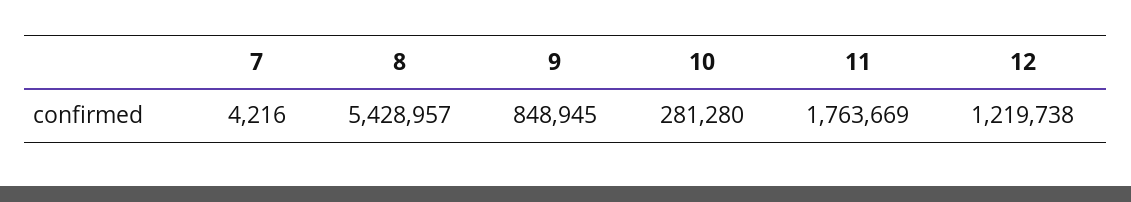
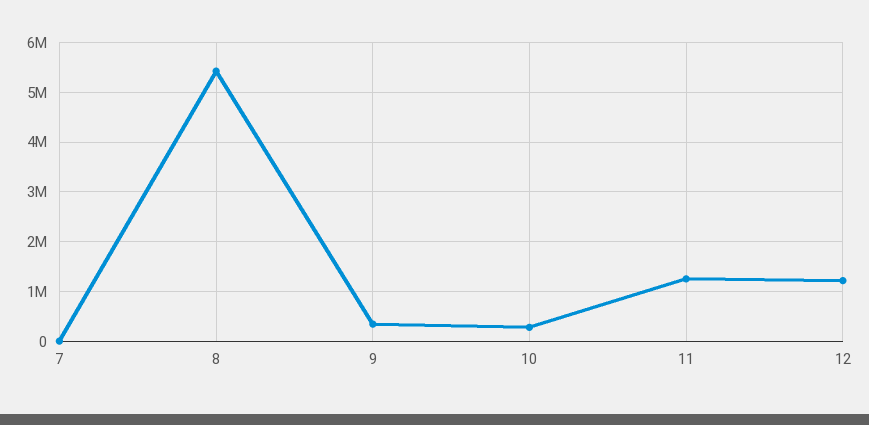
  {
    "7": 4216,
    "8": 5428957,
-   "9": 848945,
+   "9": 400000,
    "10": 281280,
-   "11": 1763669,
+   "11": 1200000,
    "12": 1219738
  }

